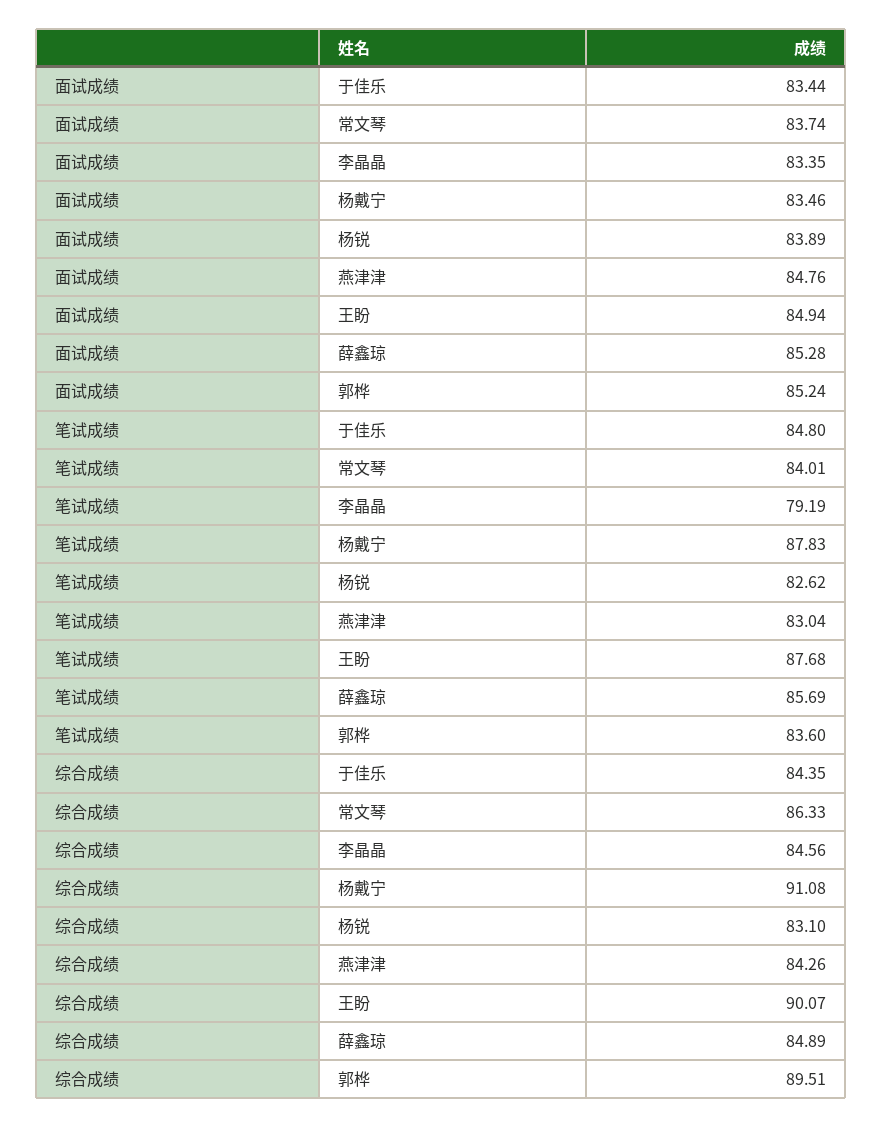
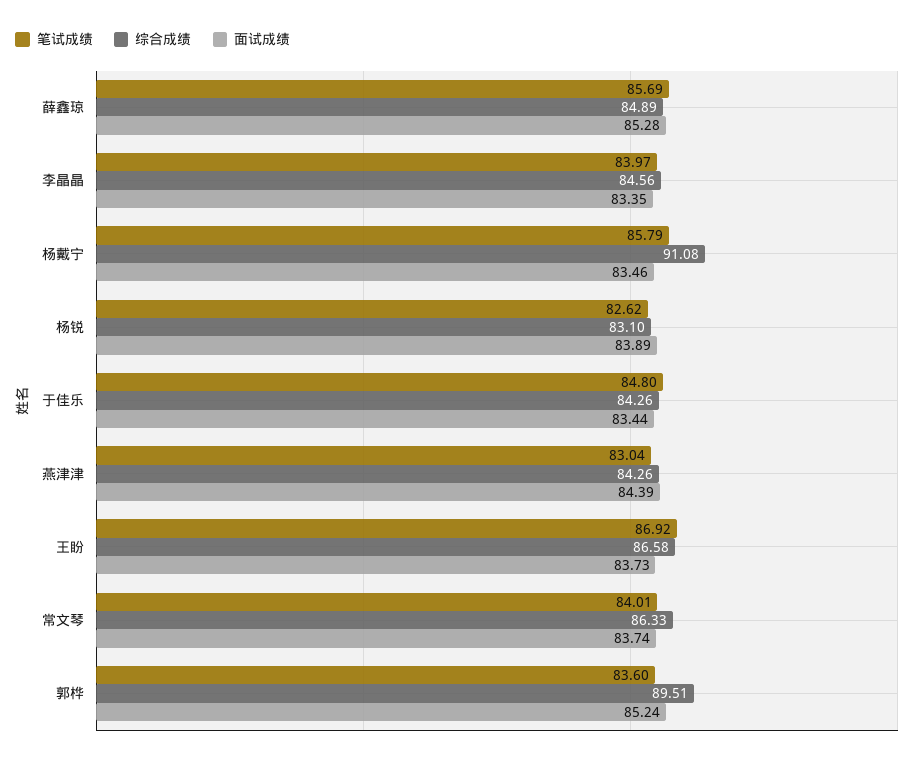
  {
    "面试成绩": {
      "于佳乐": 83.44,
      "常文琴": 83.74,
      "李晶晶": 83.35,
      "杨戴宁": 83.46,
      "杨锐": 83.89,
-     "燕津津": 84.76,
+     "燕津津": 84.39,
-     "王盼": 84.94,
+     "王盼": 83.73,
      "薛鑫琼": 85.28,
      "郭桦": 85.24
    },
    "笔试成绩": {
      "于佳乐": 84.8,
      "常文琴": 84.01,
-     "李晶晶": 79.19,
+     "李晶晶": 83.97,
-     "杨戴宁": 87.83,
+     "杨戴宁": 85.79,
      "杨锐": 82.62,
      "燕津津": 83.04,
-     "王盼": 87.68,
+     "王盼": 86.92,
      "薛鑫琼": 85.69,
      "郭桦": 83.6
    },
    "综合成绩": {
-     "于佳乐": 84.35,
+     "于佳乐": 84.26,
      "常文琴": 86.33,
      "李晶晶": 84.56,
      "杨戴宁": 91.08,
      "杨锐": 83.1,
      "燕津津": 84.26,
-     "王盼": 90.07,
+     "王盼": 86.58,
      "薛鑫琼": 84.89,
      "郭桦": 89.51
    }
  }

